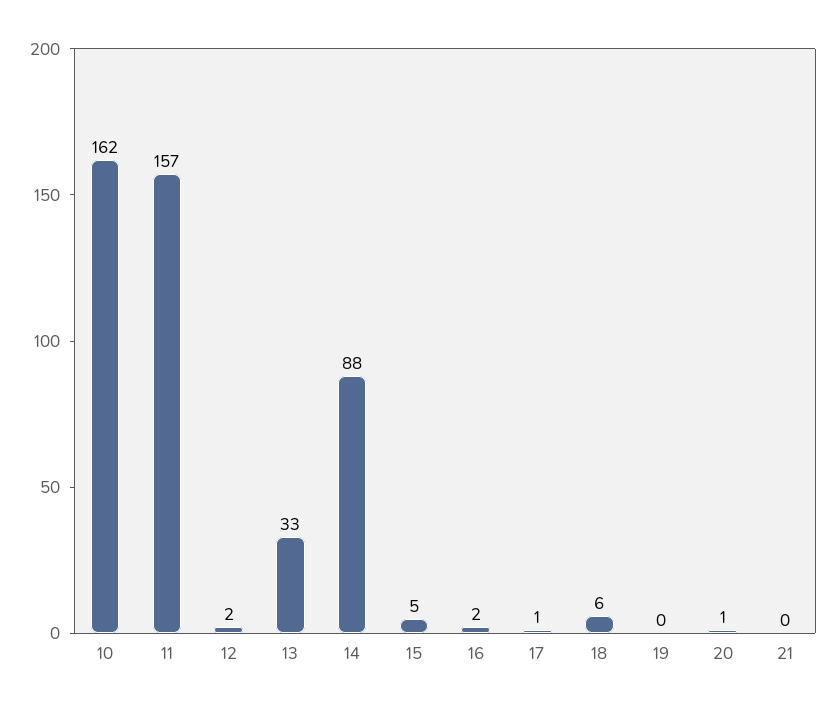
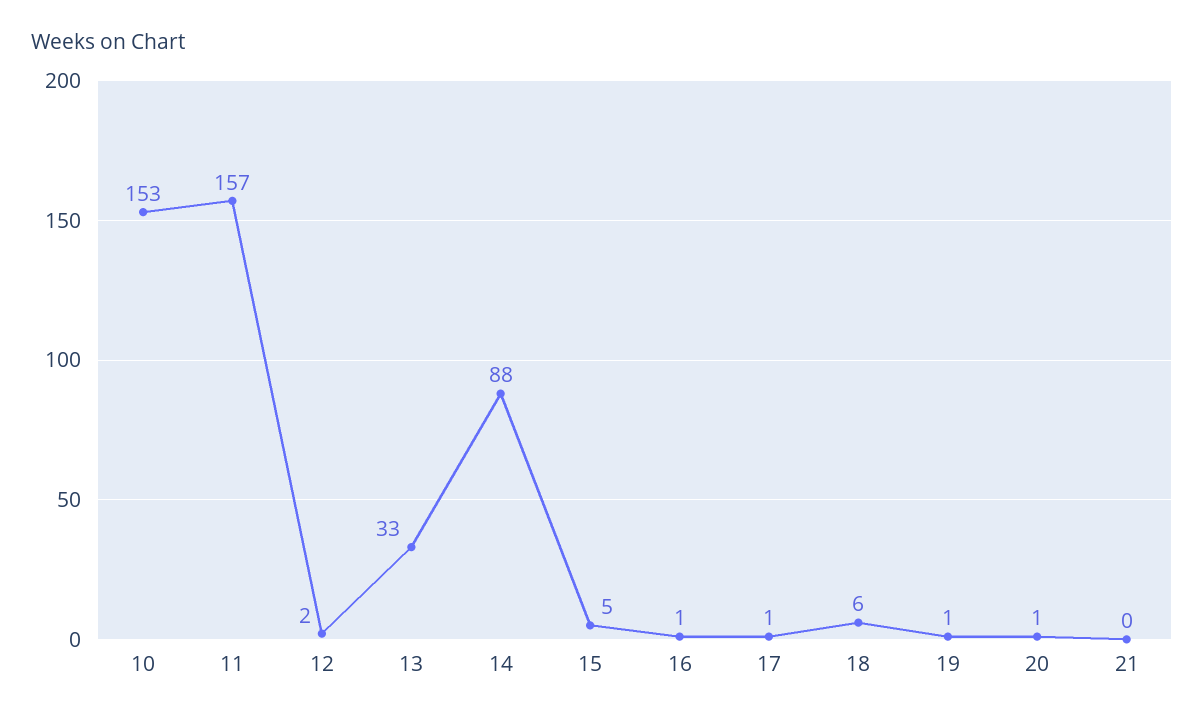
  {
-   "10": 162,
+   "10": 153,
    "11": 157,
    "12": 2,
    "13": 33,
    "14": 88,
    "15": 5,
-   "16": 2,
+   "16": 1,
    "17": 1,
    "18": 6,
-   "19": 0,
+   "19": 1,
    "20": 1,
    "21": 0
  }

